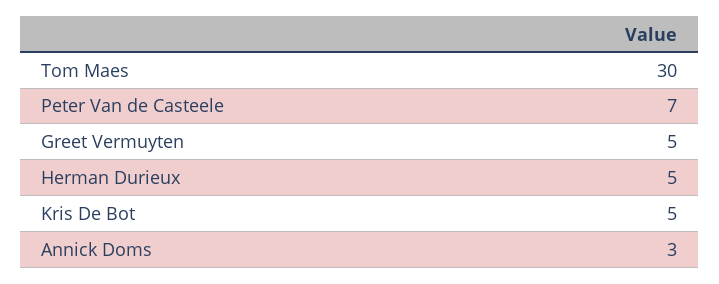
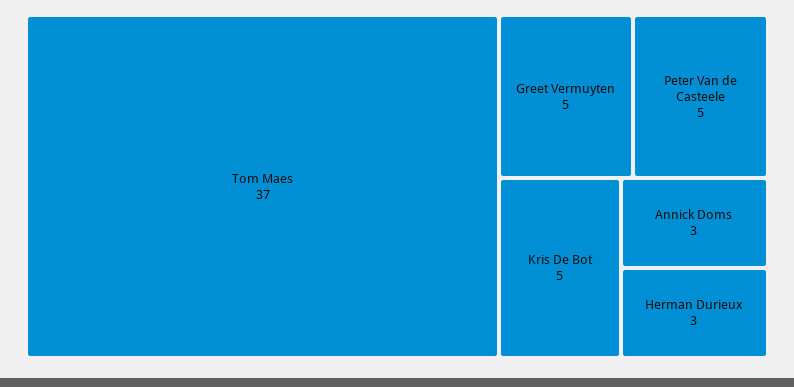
  {
-   "Tom Maes": 30,
+   "Tom Maes": 37,
-   "Peter Van de Casteele": 7,
+   "Peter Van de Casteele": 5,
    "Greet Vermuyten": 5,
-   "Herman Durieux": 5,
+   "Herman Durieux": 3,
    "Kris De Bot": 5,
    "Annick Doms": 3
  }

